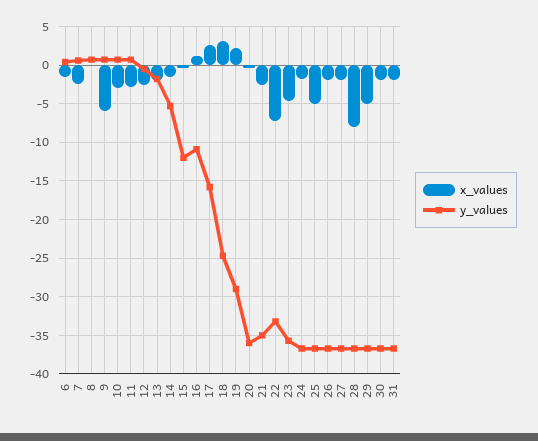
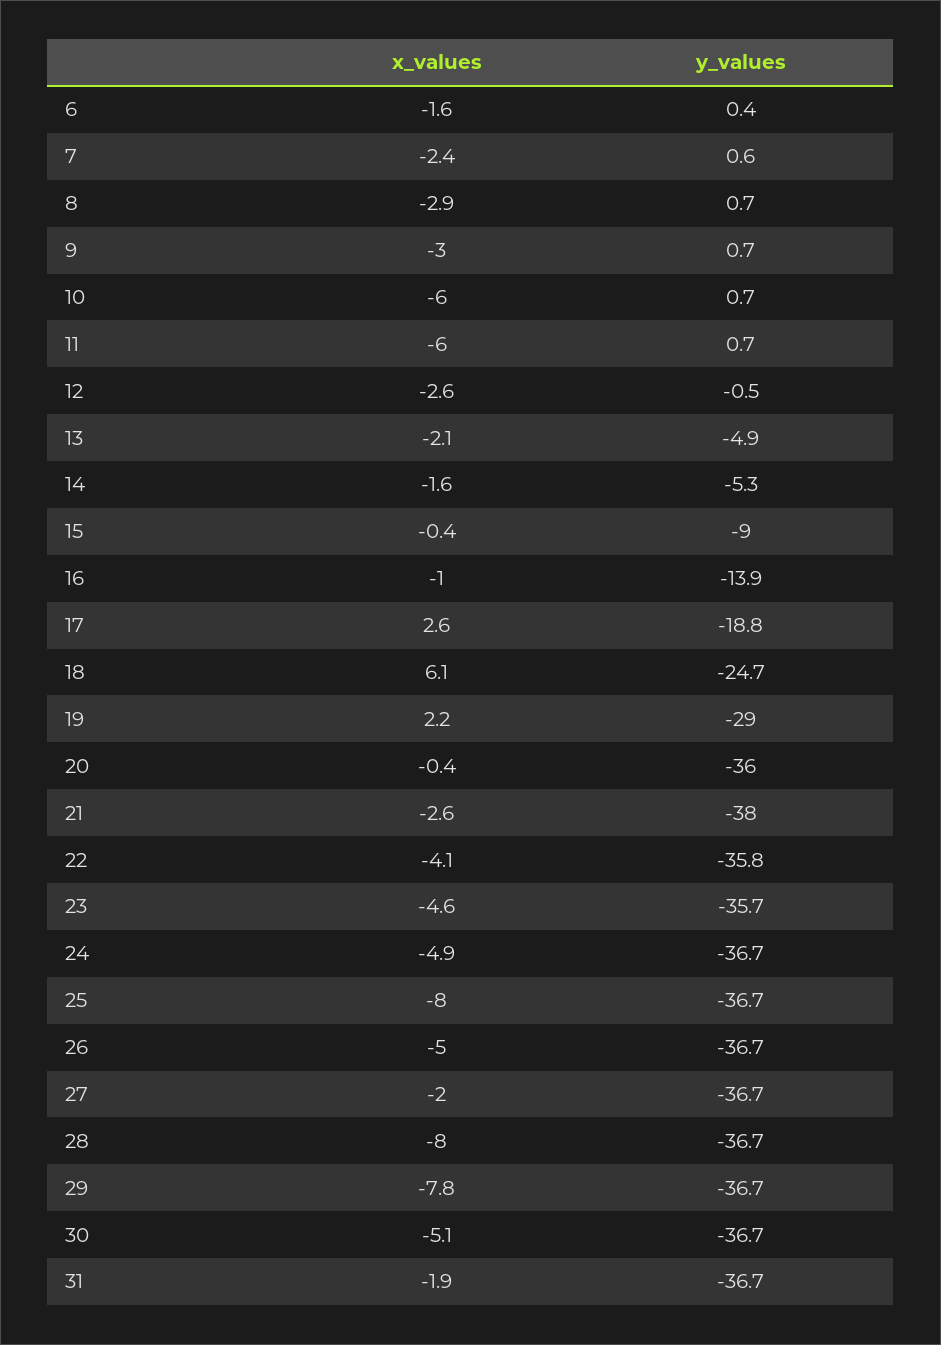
  {
    "x_values": {
      "6": -1.6,
      "7": -2.4,
-     "8": 0,
+     "8": -2.9,
-     "9": -6,
+     "9": -3,
-     "10": -3,
+     "10": -6,
-     "11": -3,
+     "11": -6,
      "12": -2.6,
      "13": -2.1,
      "14": -1.6,
      "15": -0.4,
-     "16": 1,
+     "16": -1,
      "17": 2.6,
-     "18": 3,
+     "18": 6.1,
      "19": 2.2,
      "20": -0.4,
      "21": -2.6,
-     "22": -7,
+     "22": -4.1,
      "23": -4.6,
-     "24": -2,
+     "24": -4.9,
-     "25": -5,
+     "25": -8,
-     "26": -2,
+     "26": -5,
      "27": -2,
      "28": -8,
-     "29": -5,
+     "29": -7.8,
-     "30": -2,
+     "30": -5.1,
      "31": -1.9
    },
    "y_values": {
      "6": 0.4,
      "7": 0.6,
      "8": 0.7,
      "9": 0.7,
      "10": 0.7,
      "11": 0.7,
      "12": -0.5,
-     "13": -2,
+     "13": -4.9,
      "14": -5.3,
-     "15": -12,
+     "15": -9,
-     "16": -11,
+     "16": -13.9,
-     "17": -16,
+     "17": -18.8,
      "18": -24.7,
      "19": -29,
      "20": -36,
-     "21": -35,
+     "21": -38,
-     "22": -33,
+     "22": -35.8,
      "23": -35.7,
      "24": -36.7,
      "25": -36.7,
      "26": -36.7,
      "27": -36.7,
      "28": -36.7,
      "29": -36.7,
      "30": -36.7,
      "31": -36.7
    }
  }

